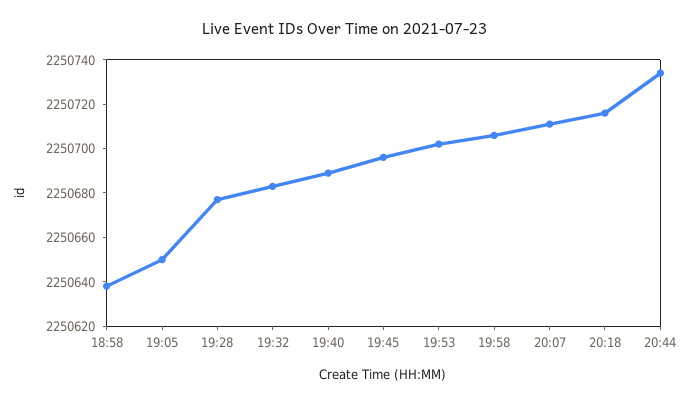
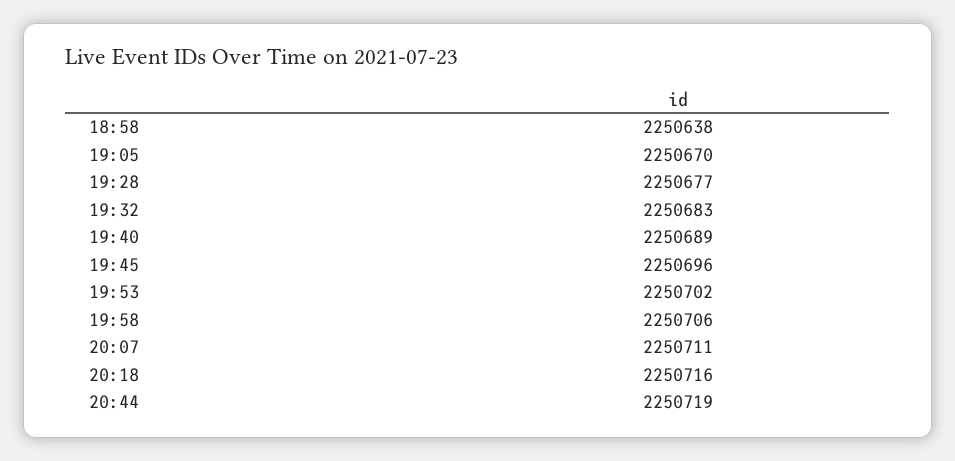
  {
    "18:58": 2250638,
-   "19:05": 2250650,
+   "19:05": 2250670,
    "19:28": 2250677,
    "19:32": 2250683,
    "19:40": 2250689,
    "19:45": 2250696,
    "19:53": 2250702,
    "19:58": 2250706,
    "20:07": 2250711,
    "20:18": 2250716,
-   "20:44": 2250735
+   "20:44": 2250719
  }

